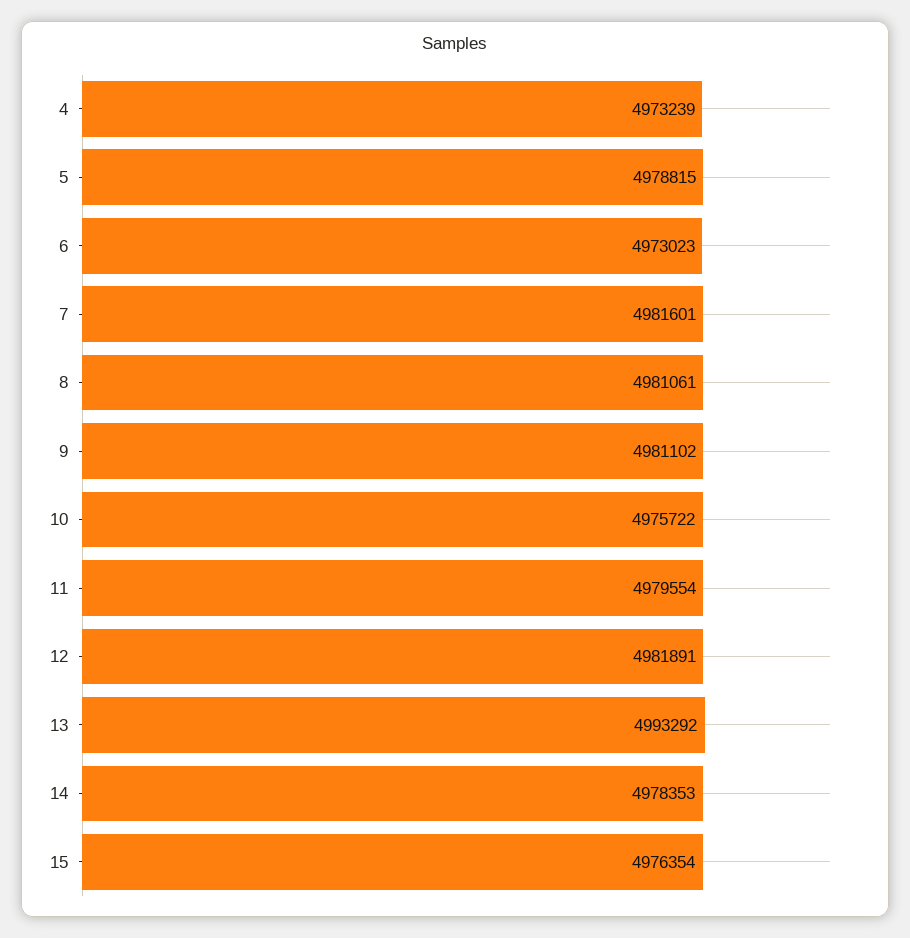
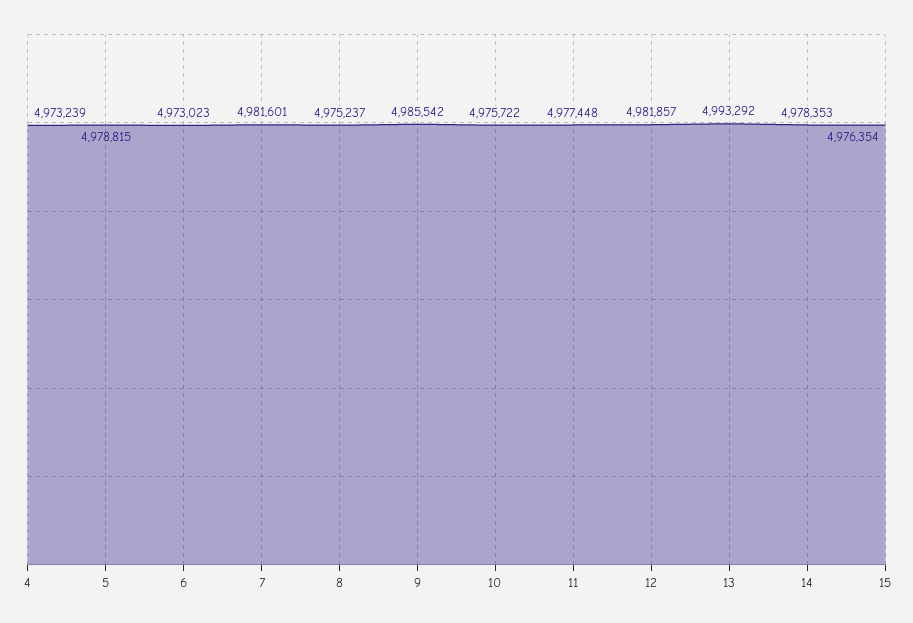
  {
    "4": 4973239,
    "5": 4978815,
    "6": 4973023,
    "7": 4981601,
-   "8": 4981061,
+   "8": 4975237,
-   "9": 4981102,
+   "9": 4985542,
    "10": 4975722,
-   "11": 4979554,
+   "11": 4977448,
-   "12": 4981891,
+   "12": 4981857,
    "13": 4993292,
    "14": 4978353,
    "15": 4976354
  }

